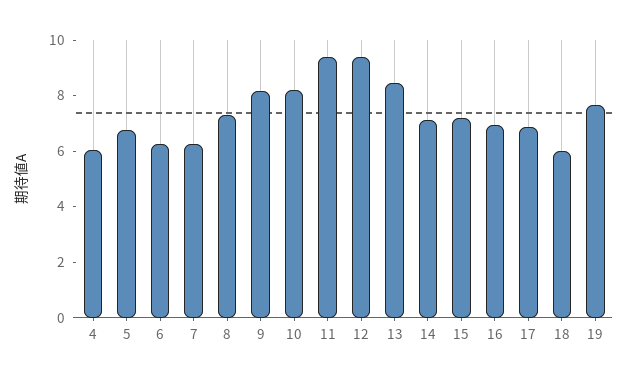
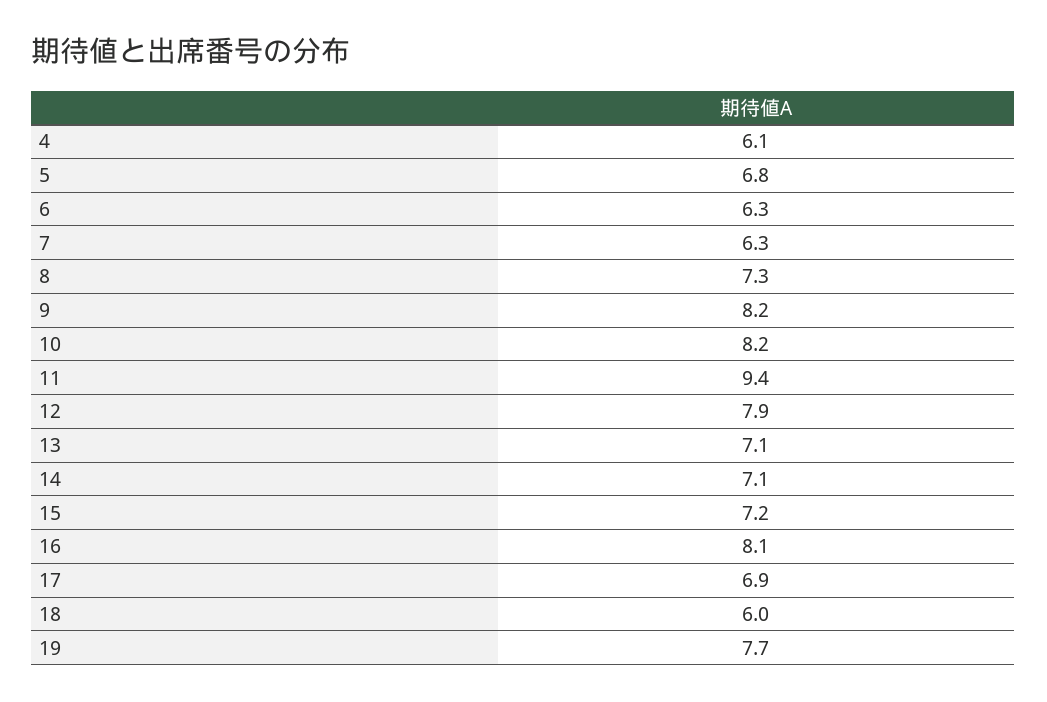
  {
    "4": 6.1,
    "5": 6.8,
    "6": 6.3,
    "7": 6.3,
    "8": 7.3,
    "9": 8.2,
    "10": 8.2,
    "11": 9.4,
-   "12": 9.5,
+   "12": 7.9,
-   "13": 8.5,
+   "13": 7.1,
    "14": 7.1,
    "15": 7.2,
-   "16": 7,
+   "16": 8.1,
    "17": 6.9,
    "18": 6,
    "19": 7.7
  }

